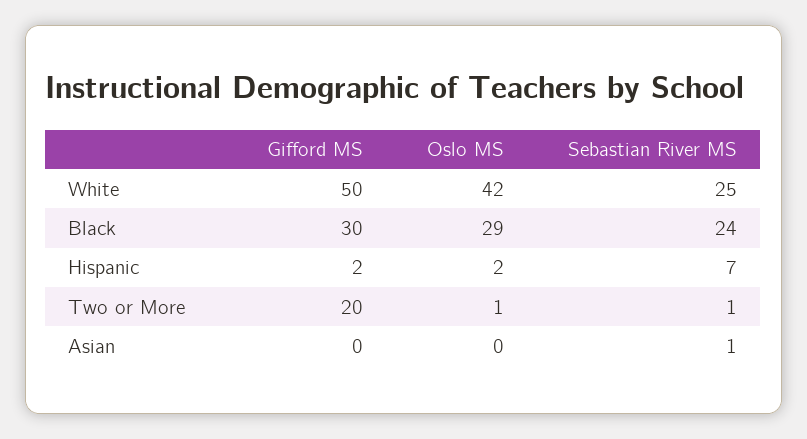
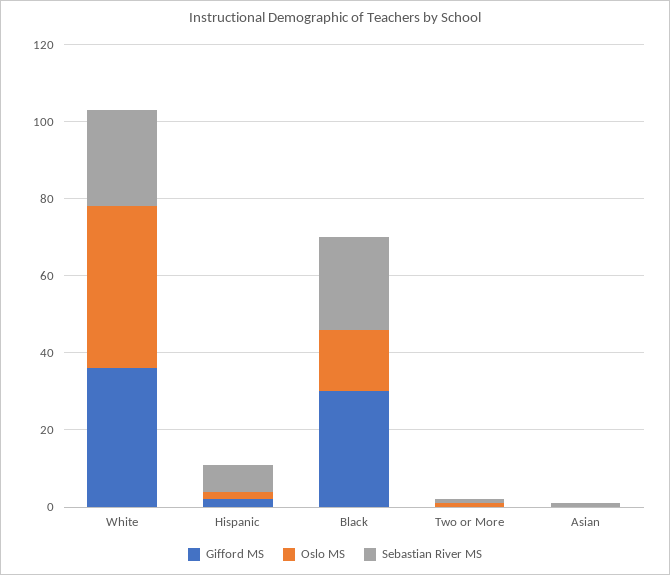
  {
    "Gifford MS": {
-     "White": 50,
+     "White": 35,
      "Black": 30,
      "Hispanic": 2,
-     "Two or More": 20,
+     "Two or More": 0,
      "Asian": 0
    },
    "Oslo MS": {
      "White": 42,
-     "Black": 29,
+     "Black": 15,
      "Hispanic": 2,
      "Two or More": 1,
      "Asian": 0
    },
    "Sebastian River MS": {
      "White": 25,
      "Black": 24,
      "Hispanic": 7,
      "Two or More": 1,
      "Asian": 1
    }
  }

